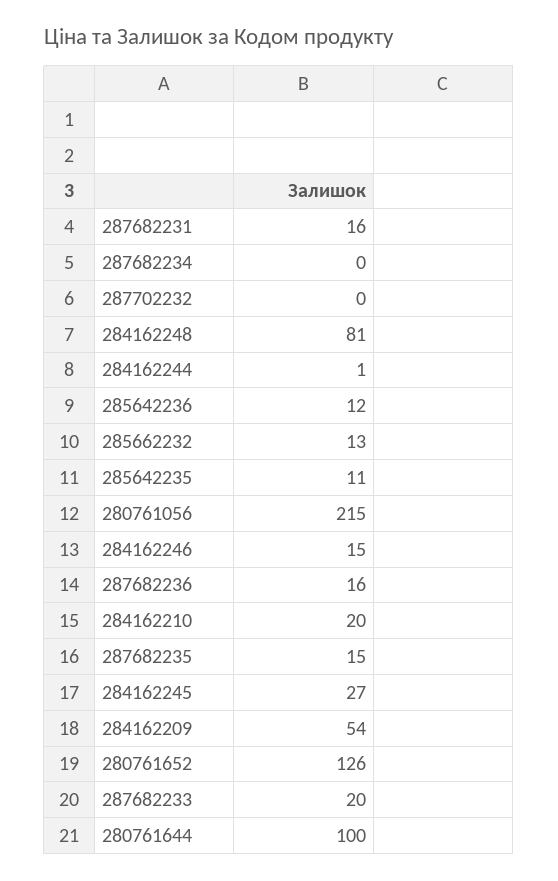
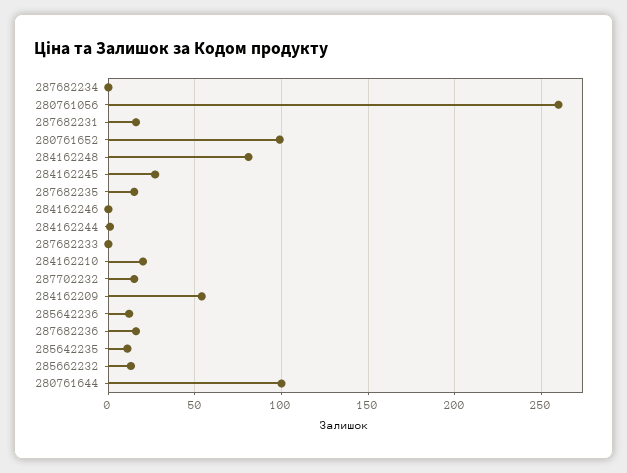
  {
    "287682231": 16,
    "287682234": 0,
-   "287702232": 0,
+   "287702232": 15,
    "284162248": 81,
    "284162244": 1,
    "285642236": 12,
    "285662232": 13,
    "285642235": 11,
-   "280761056": 215,
+   "280761056": 260,
-   "284162246": 15,
+   "284162246": 0,
    "287682236": 16,
    "284162210": 20,
    "287682235": 15,
    "284162245": 27,
    "284162209": 54,
-   "280761652": 126,
+   "280761652": 100,
-   "287682233": 20,
+   "287682233": 0,
    "280761644": 100
  }

